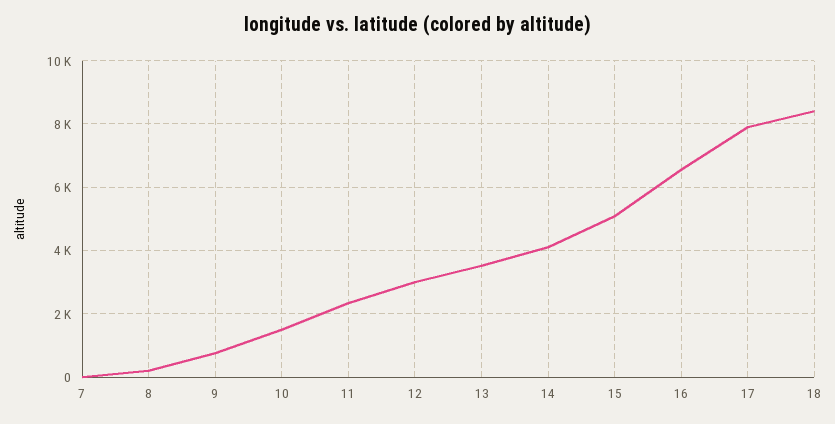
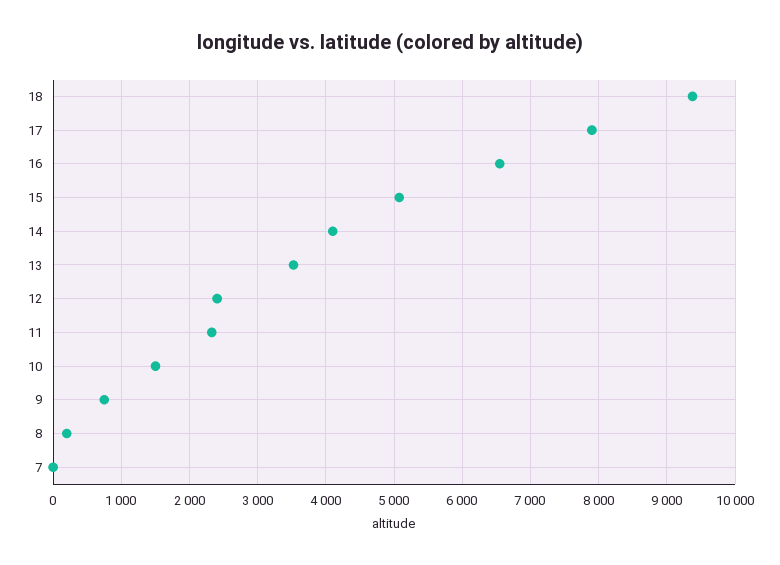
  {
    "7": 0,
    "8": 200,
    "9": 800,
    "10": 1500,
    "11": 2300,
-   "12": 3000,
+   "12": 2400,
    "13": 3500,
    "14": 4100,
    "15": 5100,
    "16": 6600,
    "17": 7900,
-   "18": 8400
+   "18": 9400
  }

